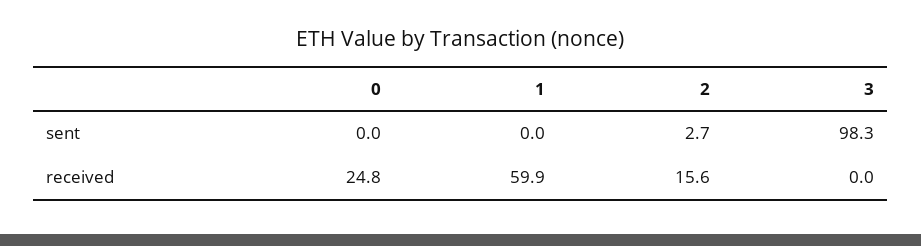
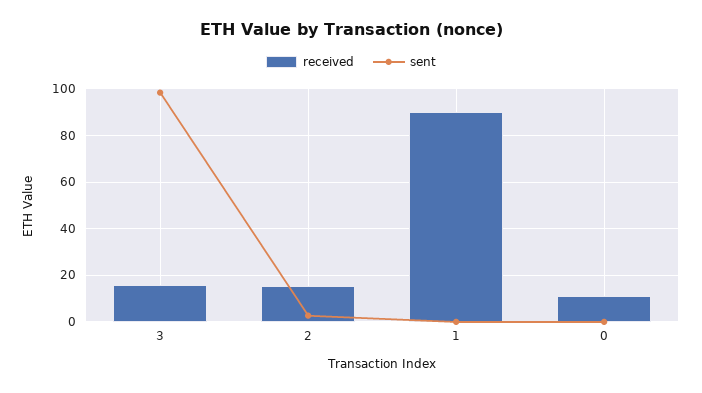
  {
    "sent": {
      "0": 0,
      "1": 0,
      "2": 2.7,
      "3": 98.3
    },
    "received": {
-     "0": 24.8,
+     "0": 10,
-     "1": 59.9,
+     "1": 90,
      "2": 15.6,
-     "3": 0
+     "3": 15
    }
  }

